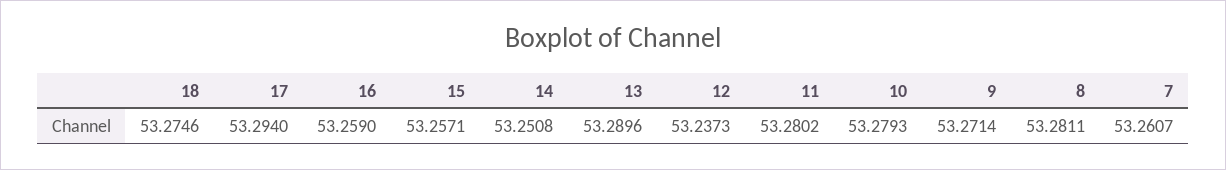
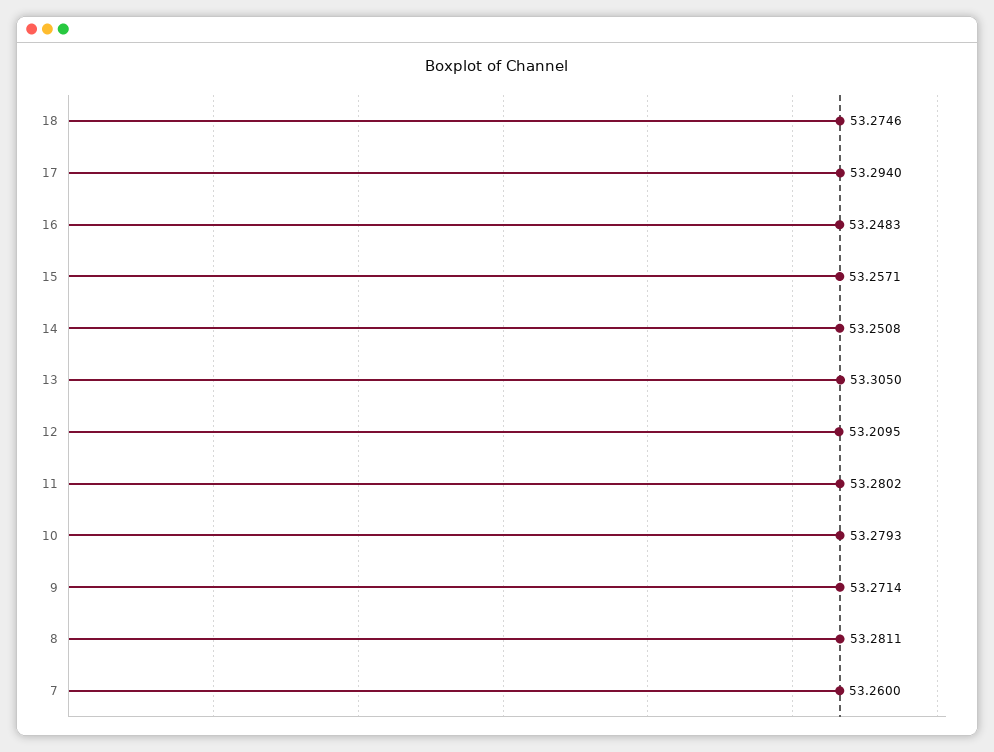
  {
    "18": 53.2746,
    "17": 53.294,
-   "16": 53.259,
+   "16": 53.2483,
    "15": 53.2571,
    "14": 53.2508,
-   "13": 53.2896,
+   "13": 53.305,
-   "12": 53.2373,
+   "12": 53.2095,
    "11": 53.2802,
    "10": 53.2793,
    "9": 53.2714,
    "8": 53.2811,
-   "7": 53.2607
+   "7": 53.26
  }

